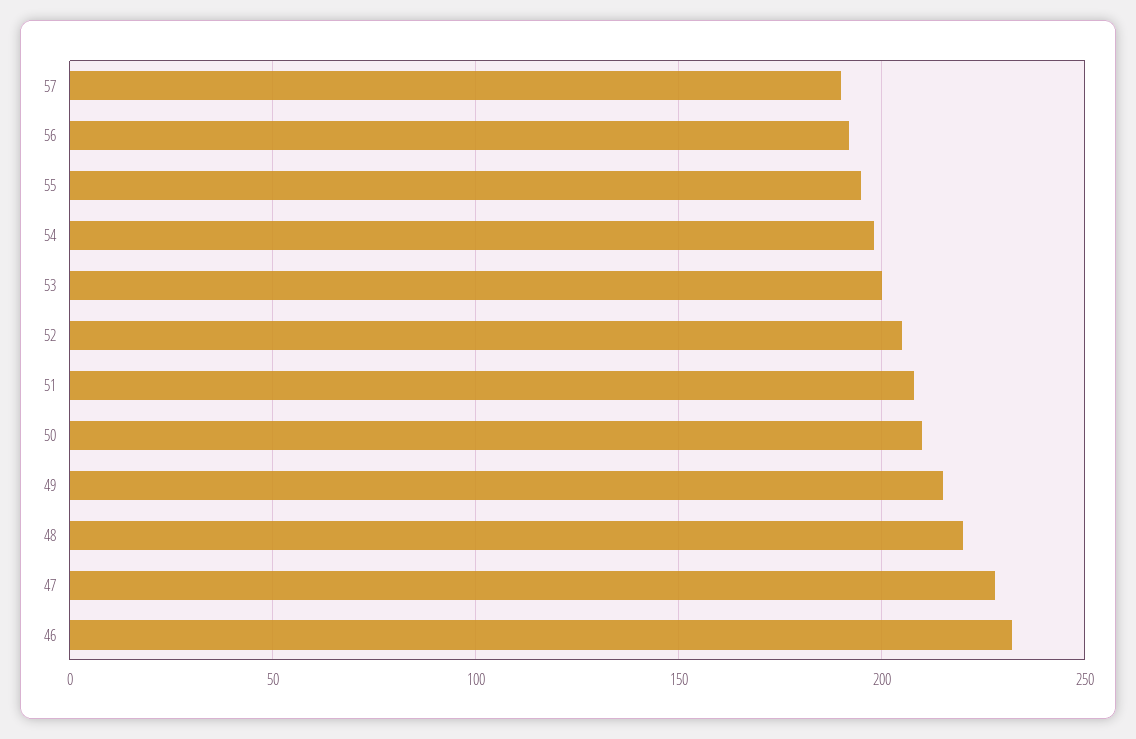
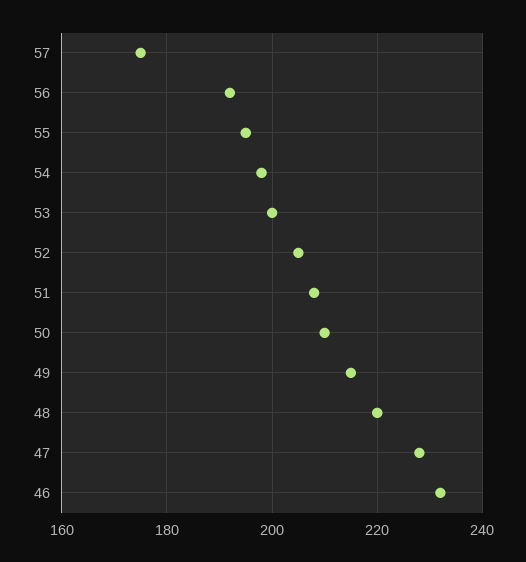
  {
-   "57": 190,
+   "57": 175,
    "56": 190,
    "55": 195,
    "54": 200,
    "53": 200,
    "52": 205,
    "51": 210,
    "50": 210,
    "49": 215,
    "48": 220,
    "47": 230,
    "46": 230
  }

